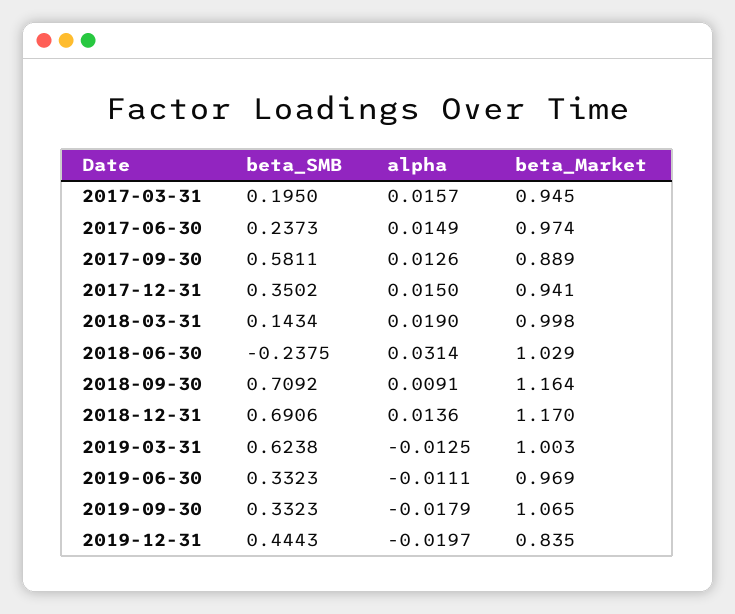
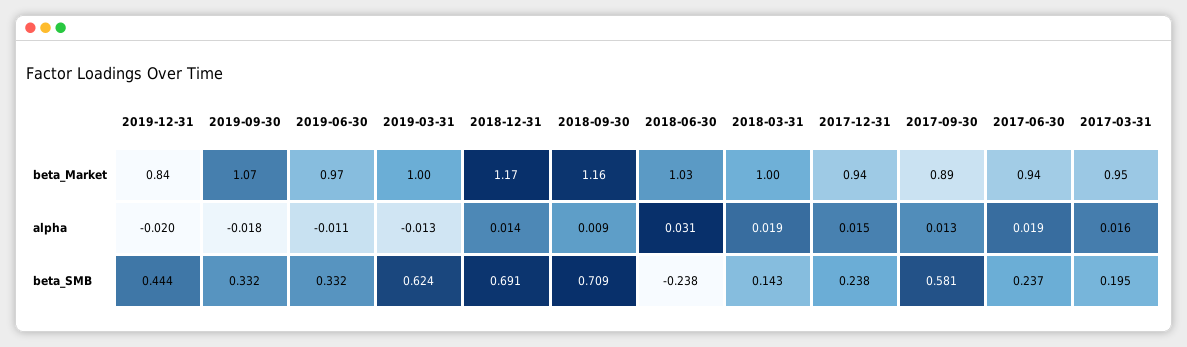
  {
    "beta_SMB": {
      "2017-03-31": 0.195,
      "2017-06-30": 0.2373,
      "2017-09-30": 0.5811,
-     "2017-12-31": 0.3502,
+     "2017-12-31": 0.238,
      "2018-03-31": 0.1434,
      "2018-06-30": -0.2375,
      "2018-09-30": 0.7092,
      "2018-12-31": 0.6906,
      "2019-03-31": 0.6238,
      "2019-06-30": 0.3323,
      "2019-09-30": 0.3323,
      "2019-12-31": 0.4443
    },
    "alpha": {
      "2017-03-31": 0.0157,
-     "2017-06-30": 0.0149,
+     "2017-06-30": 0.019,
      "2017-09-30": 0.0126,
      "2017-12-31": 0.015,
      "2018-03-31": 0.019,
      "2018-06-30": 0.0314,
      "2018-09-30": 0.0091,
      "2018-12-31": 0.0136,
      "2019-03-31": -0.0125,
      "2019-06-30": -0.0111,
      "2019-09-30": -0.0179,
      "2019-12-31": -0.0197
    },
    "beta_Market": {
      "2017-03-31": 0.945,
-     "2017-06-30": 0.974,
+     "2017-06-30": 0.94,
      "2017-09-30": 0.889,
      "2017-12-31": 0.941,
      "2018-03-31": 0.998,
      "2018-06-30": 1.029,
      "2018-09-30": 1.164,
      "2018-12-31": 1.17,
      "2019-03-31": 1.003,
      "2019-06-30": 0.969,
      "2019-09-30": 1.065,
      "2019-12-31": 0.835
    }
  }

